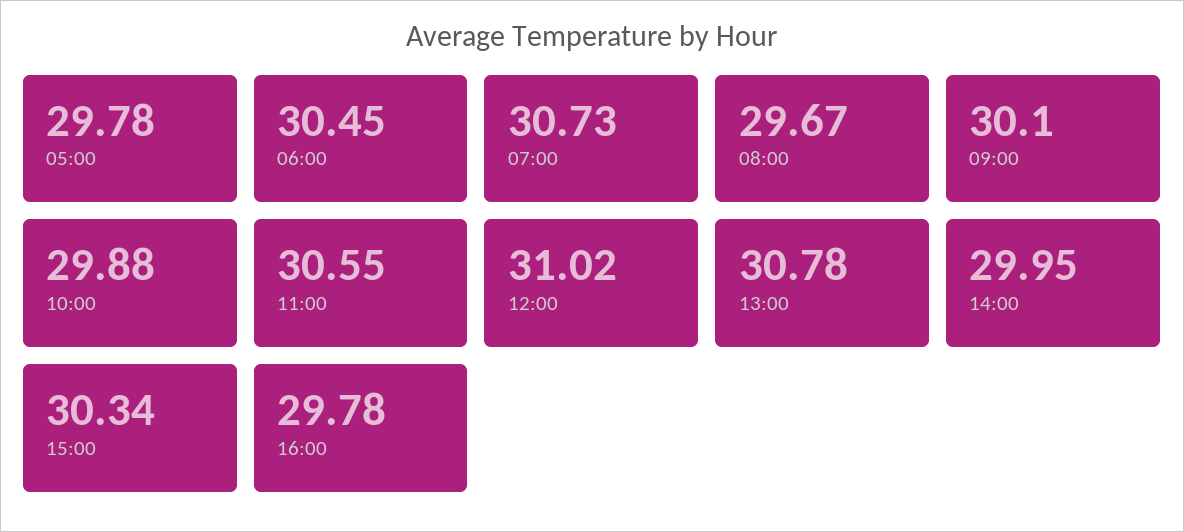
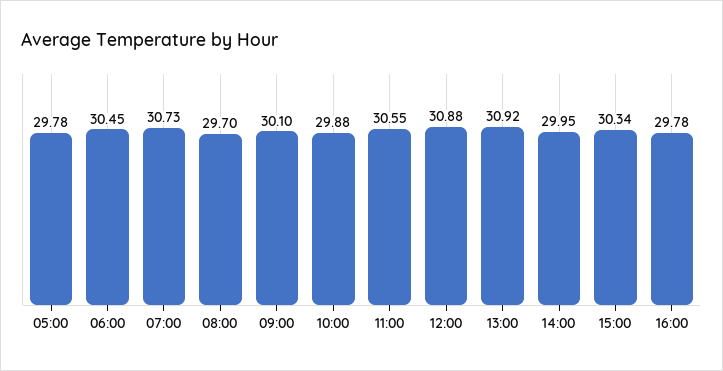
  {
    "05:00": 29.78,
    "06:00": 30.45,
    "07:00": 30.73,
-   "08:00": 29.67,
+   "08:00": 29.7,
    "09:00": 30.1,
    "10:00": 29.88,
    "11:00": 30.55,
-   "12:00": 31.02,
+   "12:00": 30.88,
-   "13:00": 30.78,
+   "13:00": 30.92,
    "14:00": 29.95,
    "15:00": 30.34,
    "16:00": 29.78
  }

